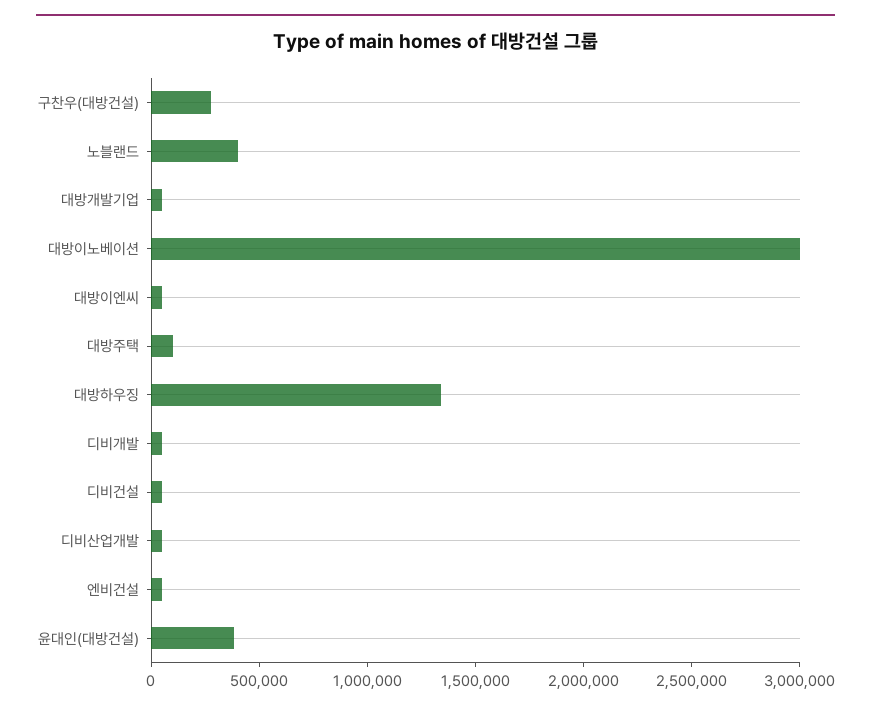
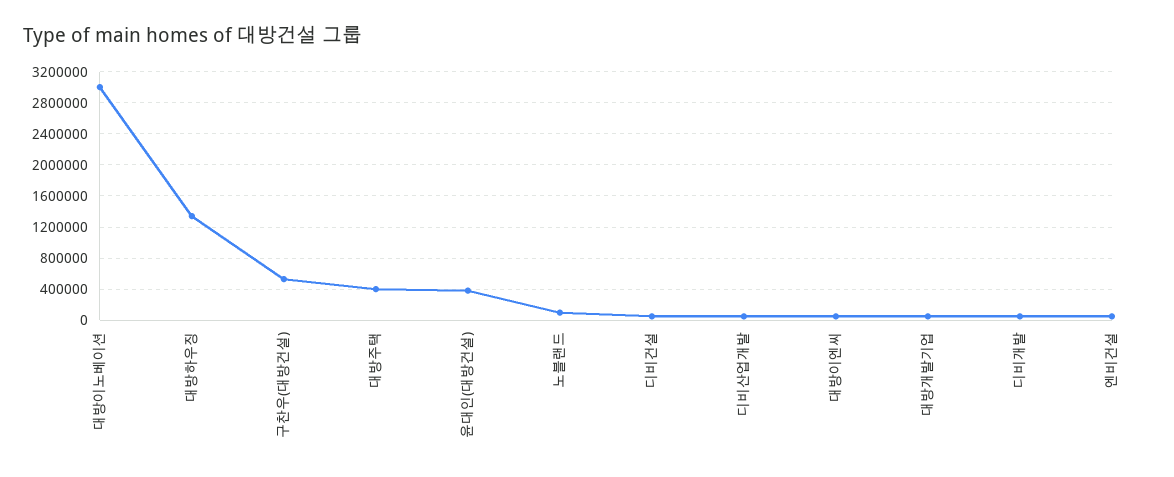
  {
-   "구찬우(대방건설)": 300000,
+   "구찬우(대방건설)": 500000,
-   "노블랜드": 400000,
+   "노블랜드": 100000,
    "대방개발기업": 100000,
    "대방이노베이션": 3000000,
    "대방이엔씨": 100000,
-   "대방주택": 100000,
+   "대방주택": 400000,
    "대방하우징": 1300000,
    "디비개발": 100000,
    "디비건설": 100000,
    "디비산업개발": 100000,
    "엔비건설": 100000,
    "윤대인(대방건설)": 400000
  }

